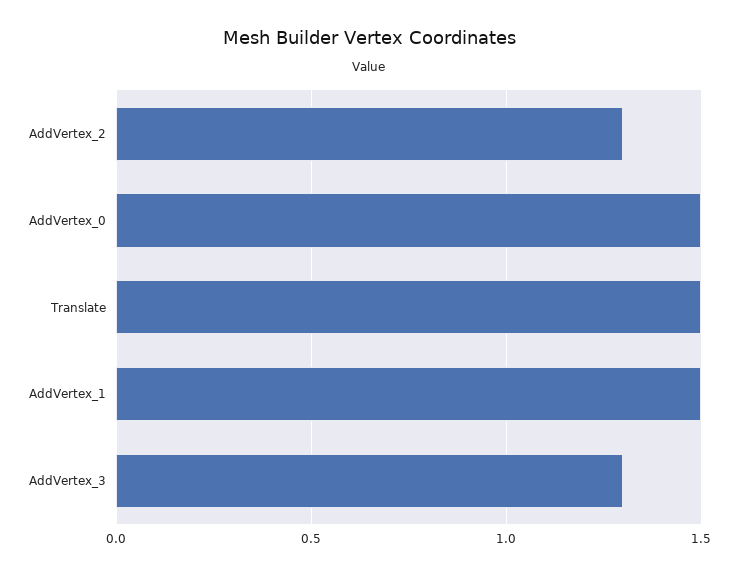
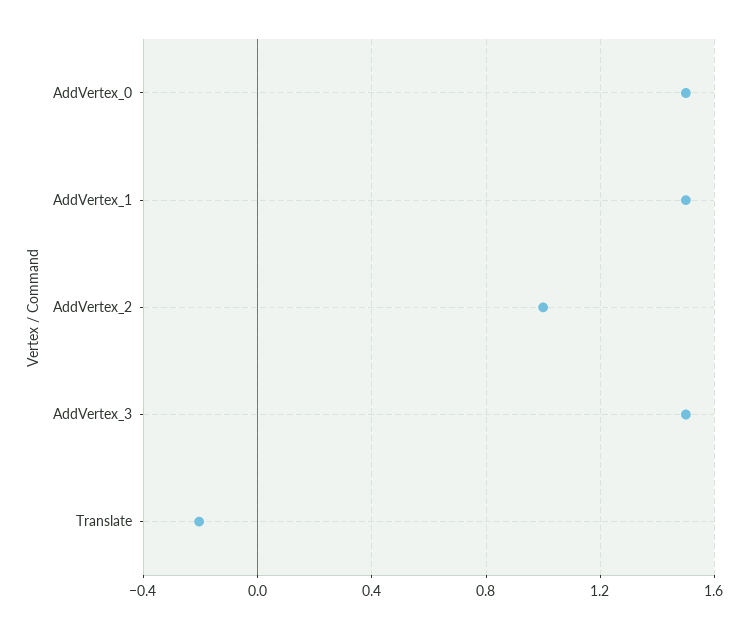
  {
-   "AddVertex_2": 1.3,
+   "AddVertex_2": 1,
    "AddVertex_0": 1.5,
-   "Translate": 1.5,
+   "Translate": -0.2,
    "AddVertex_1": 1.5,
-   "AddVertex_3": 1.3
+   "AddVertex_3": 1.5
  }

